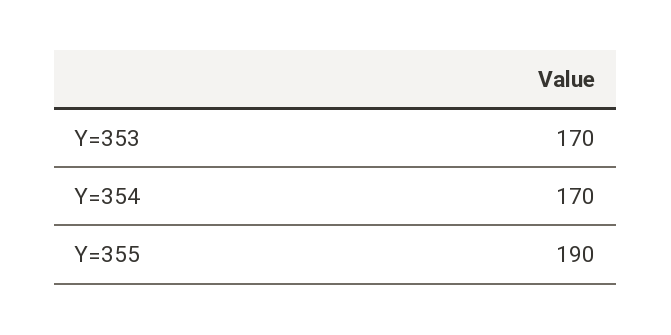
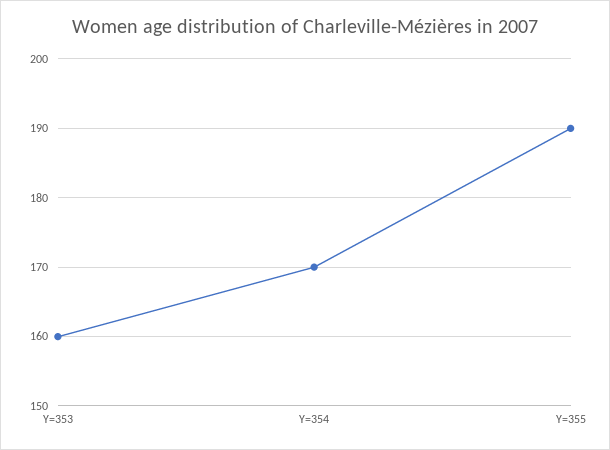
  {
-   "Y=353": 170,
+   "Y=353": 160,
    "Y=354": 170,
    "Y=355": 190
  }

